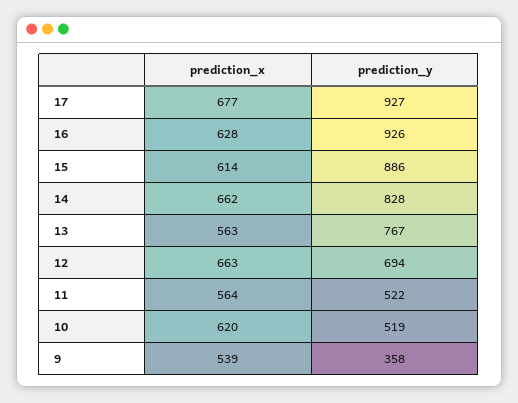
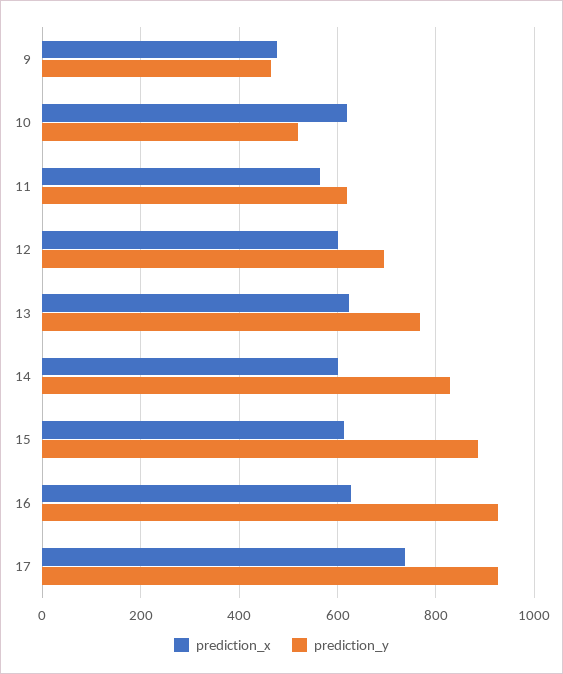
  {
    "prediction_x": {
-     "17": 677,
+     "17": 740,
      "16": 628,
      "15": 614,
-     "14": 662,
+     "14": 600,
-     "13": 563,
+     "13": 620,
-     "12": 663,
+     "12": 600,
      "11": 564,
      "10": 620,
-     "9": 539
+     "9": 480
    },
    "prediction_y": {
      "17": 927,
      "16": 926,
      "15": 886,
      "14": 828,
      "13": 767,
      "12": 694,
-     "11": 522,
+     "11": 620,
      "10": 519,
-     "9": 358
+     "9": 460
    }
  }

